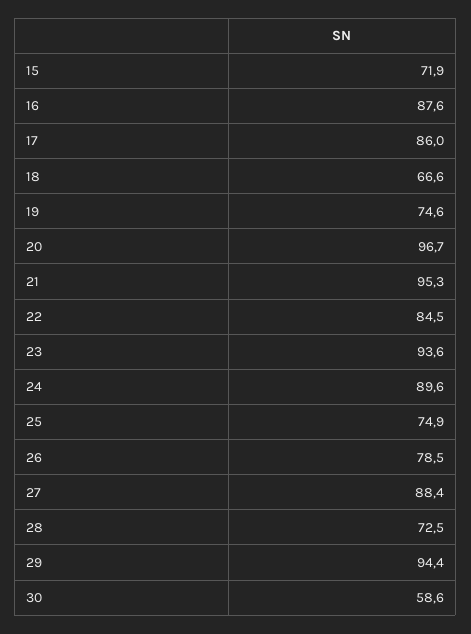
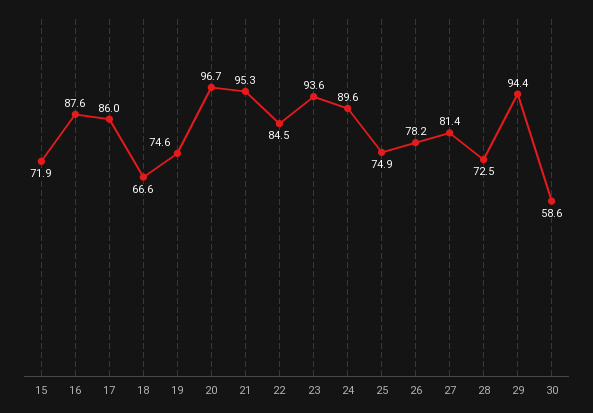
  {
    "15": 71.9,
    "16": 87.6,
    "17": 86,
    "18": 66.6,
    "19": 74.6,
    "20": 96.7,
    "21": 95.3,
    "22": 84.5,
    "23": 93.6,
    "24": 89.6,
    "25": 74.9,
-   "26": 78.5,
+   "26": 78.2,
-   "27": 88.4,
+   "27": 81.4,
    "28": 72.5,
    "29": 94.4,
    "30": 58.6
  }

